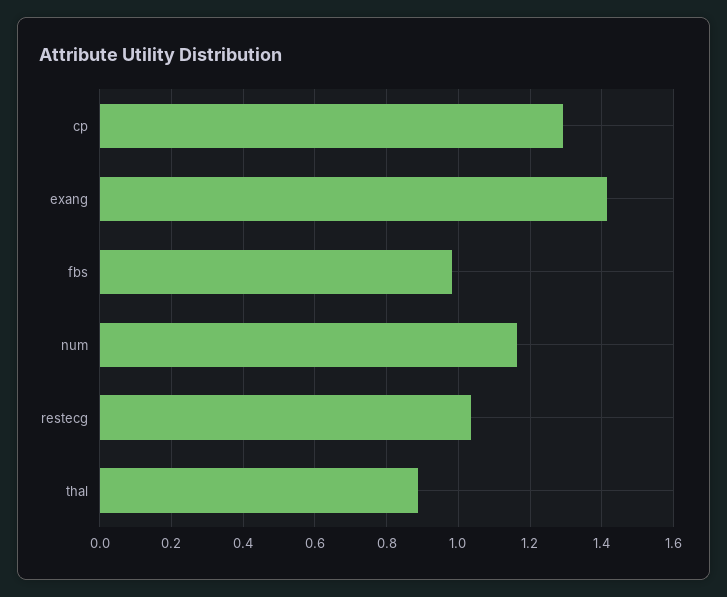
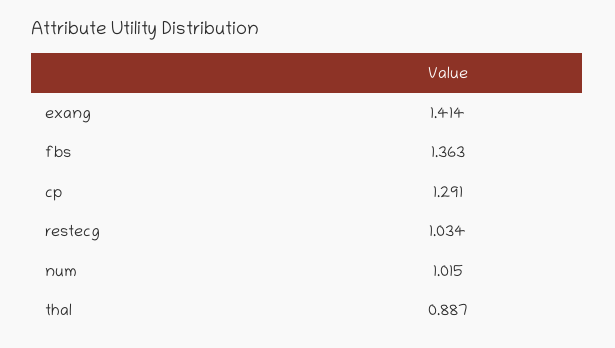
  {
    "cp": 1.291,
    "exang": 1.414,
-   "fbs": 0.98,
+   "fbs": 1.363,
-   "num": 1.16,
+   "num": 1.015,
    "restecg": 1.034,
    "thal": 0.887
  }

